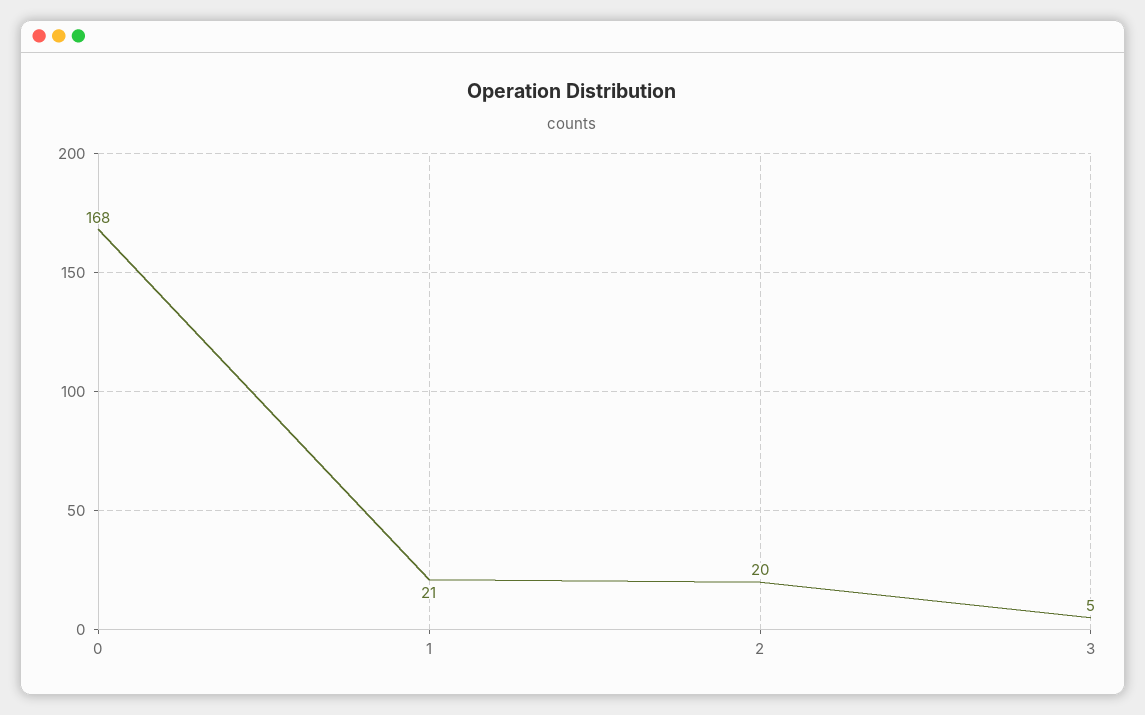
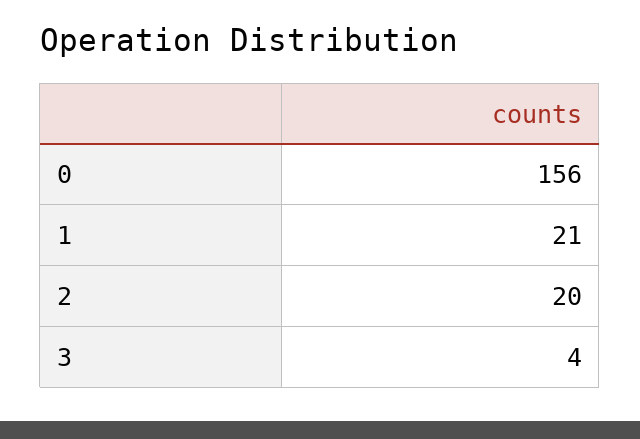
  {
-   "0": 168,
+   "0": 156,
    "1": 21,
    "2": 20,
-   "3": 5
+   "3": 4
  }

